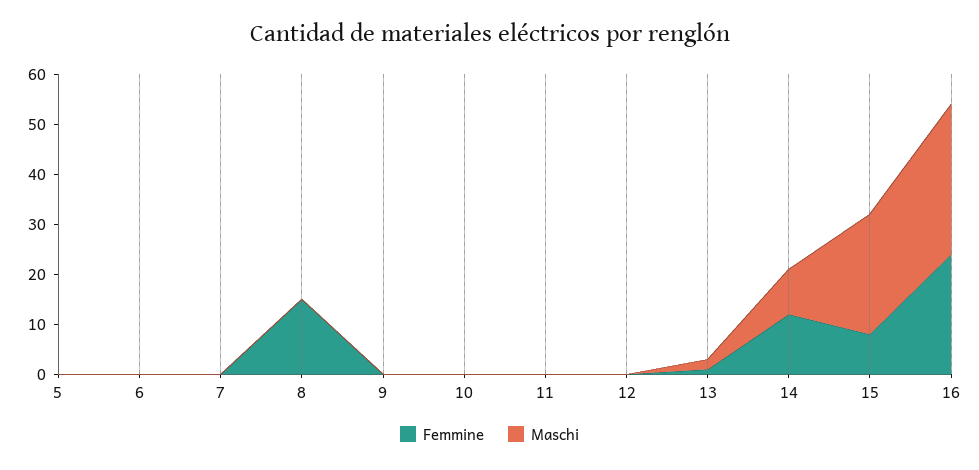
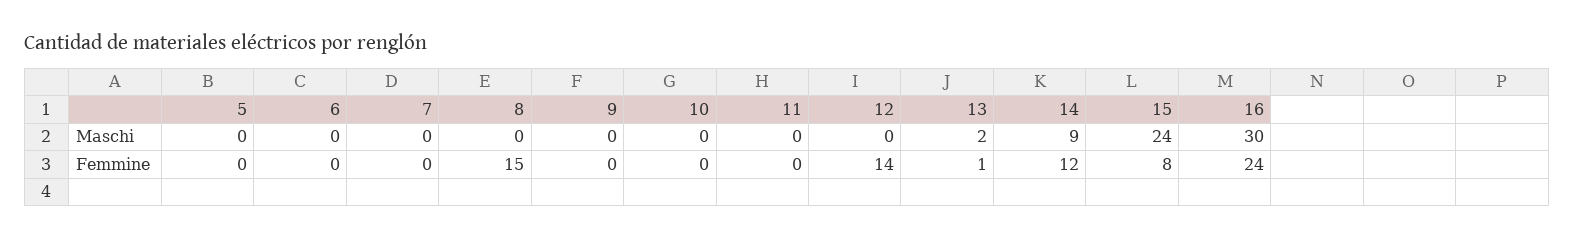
  {
    "Femmine": {
      "5": 0,
      "6": 0,
      "7": 0,
      "8": 15,
      "9": 0,
      "10": 0,
      "11": 0,
-     "12": 0,
+     "12": 14,
      "13": 1,
      "14": 12,
      "15": 8,
      "16": 24
    },
    "Maschi": {
      "5": 0,
      "6": 0,
      "7": 0,
      "8": 0,
      "9": 0,
      "10": 0,
      "11": 0,
      "12": 0,
      "13": 2,
      "14": 9,
      "15": 24,
      "16": 30
    }
  }

